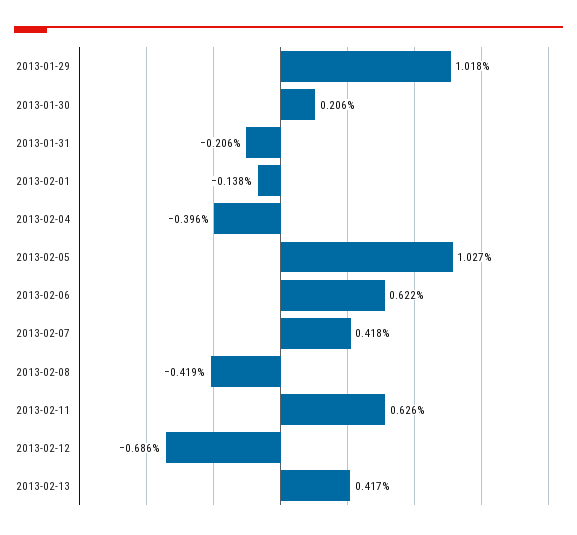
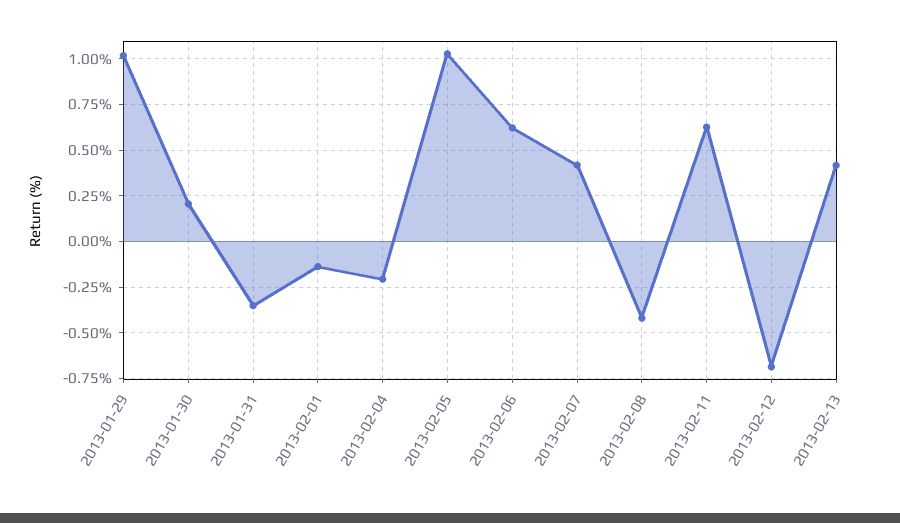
  {
    "2013-01-29": 1.018,
    "2013-01-30": 0.206,
-   "2013-01-31": -0.206,
+   "2013-01-31": -0.35,
    "2013-02-01": -0.138,
-   "2013-02-04": -0.396,
+   "2013-02-04": -0.2,
    "2013-02-05": 1.027,
    "2013-02-06": 0.622,
    "2013-02-07": 0.418,
    "2013-02-08": -0.419,
    "2013-02-11": 0.626,
    "2013-02-12": -0.686,
    "2013-02-13": 0.417
  }

